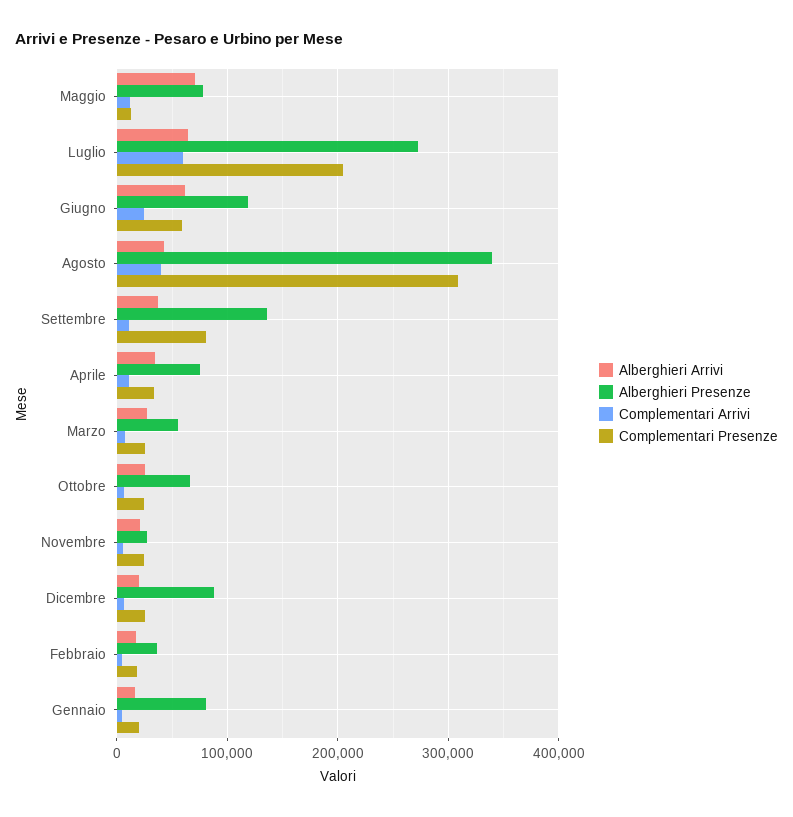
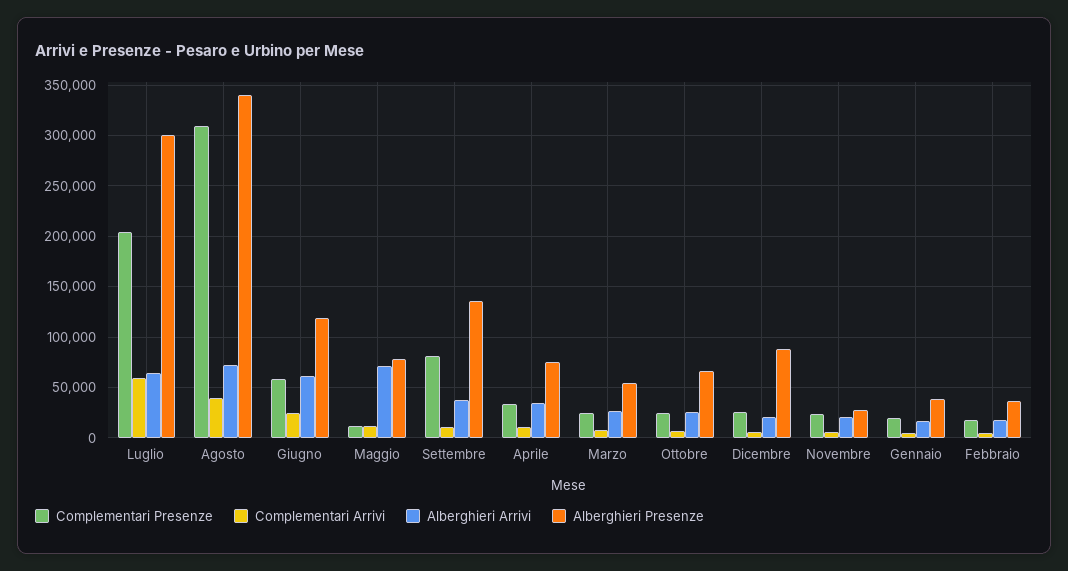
  {
    "Alberghieri Arrivi": {
      "Maggio": 70000,
      "Luglio": 60000,
      "Giugno": 60000,
-     "Agosto": 40000,
+     "Agosto": 70000,
      "Settembre": 40000,
      "Aprile": 30000,
      "Marzo": 30000,
      "Ottobre": 30000,
      "Novembre": 20000,
      "Dicembre": 20000,
      "Febbraio": 20000,
      "Gennaio": 20000
    },
    "Alberghieri Presenze": {
      "Maggio": 80000,
-     "Luglio": 270000,
+     "Luglio": 300000,
      "Giugno": 120000,
      "Agosto": 340000,
      "Settembre": 140000,
      "Aprile": 80000,
      "Marzo": 50000,
      "Ottobre": 70000,
      "Novembre": 30000,
      "Dicembre": 90000,
      "Febbraio": 40000,
-     "Gennaio": 80000
+     "Gennaio": 40000
    },
    "Complementari Arrivi": {
      "Maggio": 10000,
      "Luglio": 60000,
      "Giugno": 20000,
      "Agosto": 40000,
      "Settembre": 10000,
      "Aprile": 10000,
      "Marzo": 10000,
      "Ottobre": 10000,
      "Novembre": 10000,
      "Dicembre": 10000,
      "Febbraio": 0,
      "Gennaio": 0
    },
    "Complementari Presenze": {
      "Maggio": 10000,
      "Luglio": 200000,
      "Giugno": 60000,
      "Agosto": 310000,
      "Settembre": 80000,
      "Aprile": 30000,
      "Marzo": 30000,
      "Ottobre": 20000,
      "Novembre": 20000,
      "Dicembre": 30000,
      "Febbraio": 20000,
      "Gennaio": 20000
    }
  }

